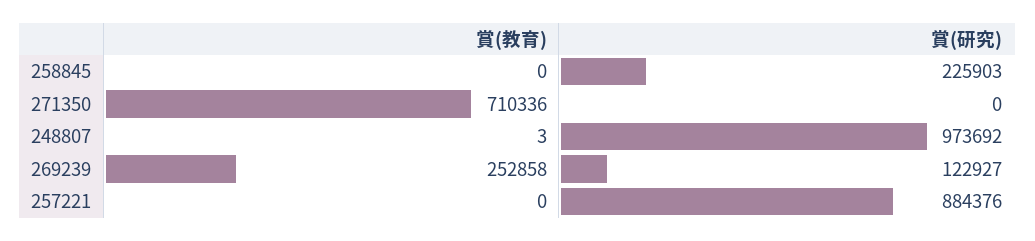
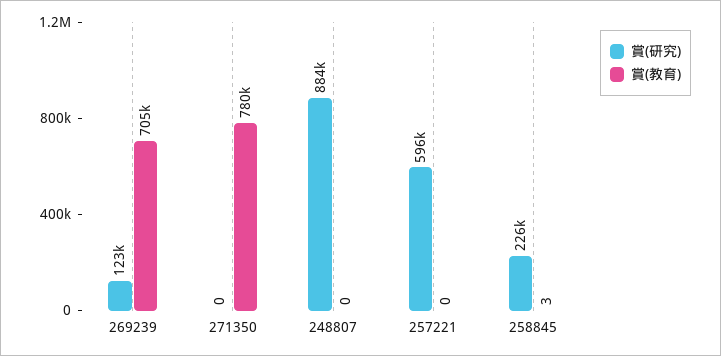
  {
    "賞(教育)": {
-     "258845": 0,
+     "258845": 3,
-     "271350": 710336,
+     "271350": 780000,
-     "248807": 3,
+     "248807": 0,
-     "269239": 252858,
+     "269239": 705000,
      "257221": 0
    },
    "賞(研究)": {
      "258845": 225903,
      "271350": 0,
-     "248807": 973692,
+     "248807": 884000,
      "269239": 122927,
-     "257221": 884376
+     "257221": 596000
    }
  }

